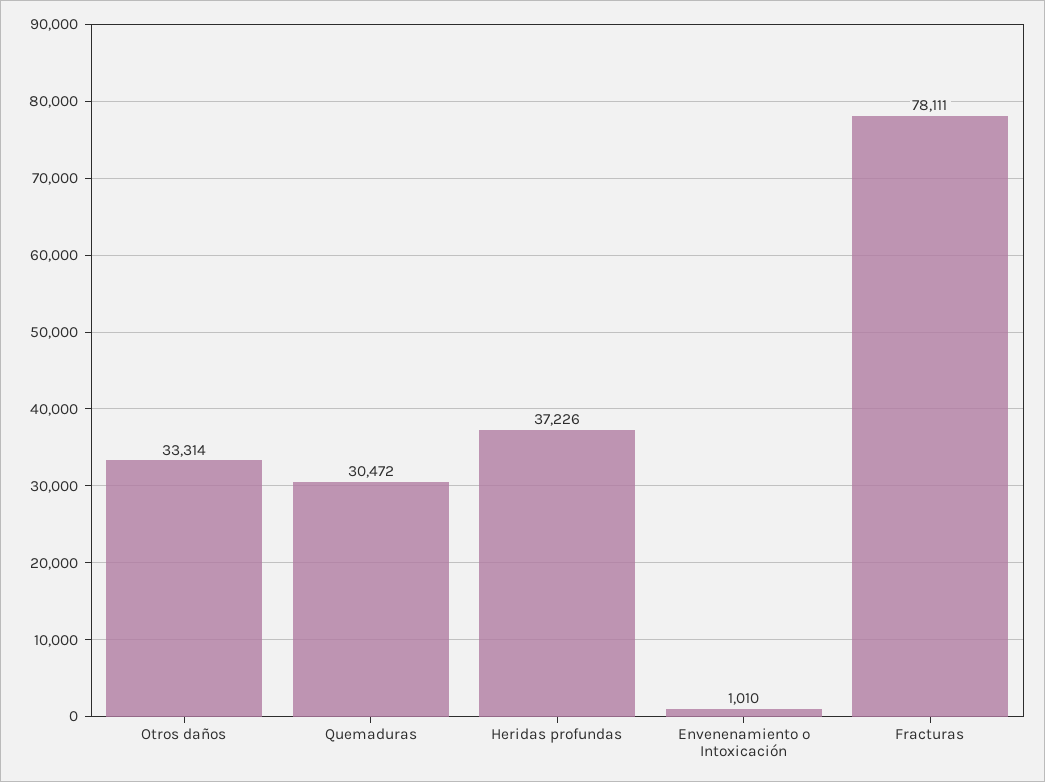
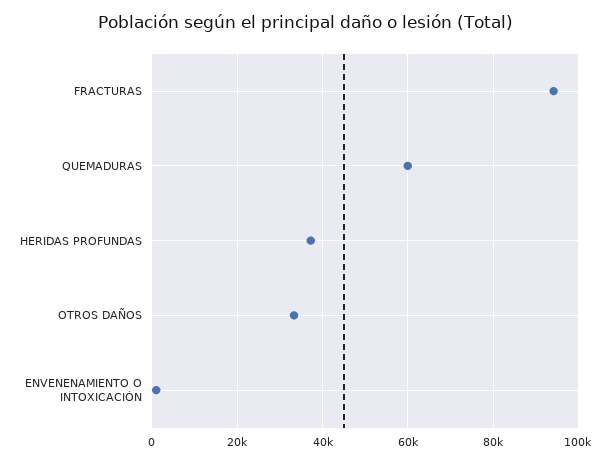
  {
    "Otros daños": 33314,
-   "Quemaduras": 30472,
+   "Quemaduras": 60000,
    "Heridas profundas": 37226,
    "Envenenamiento o Intoxicación": 1010,
-   "Fracturas": 78111
+   "Fracturas": 94000
  }

